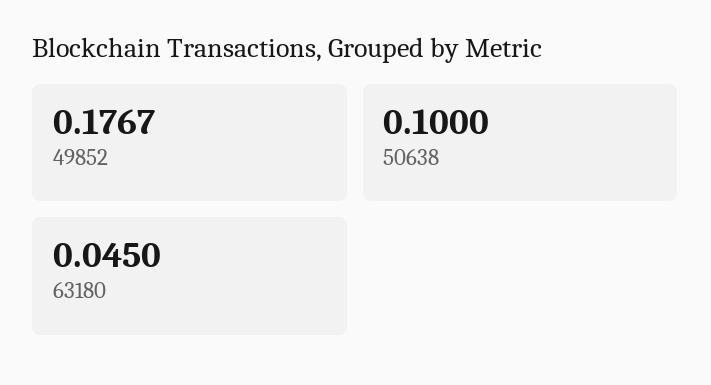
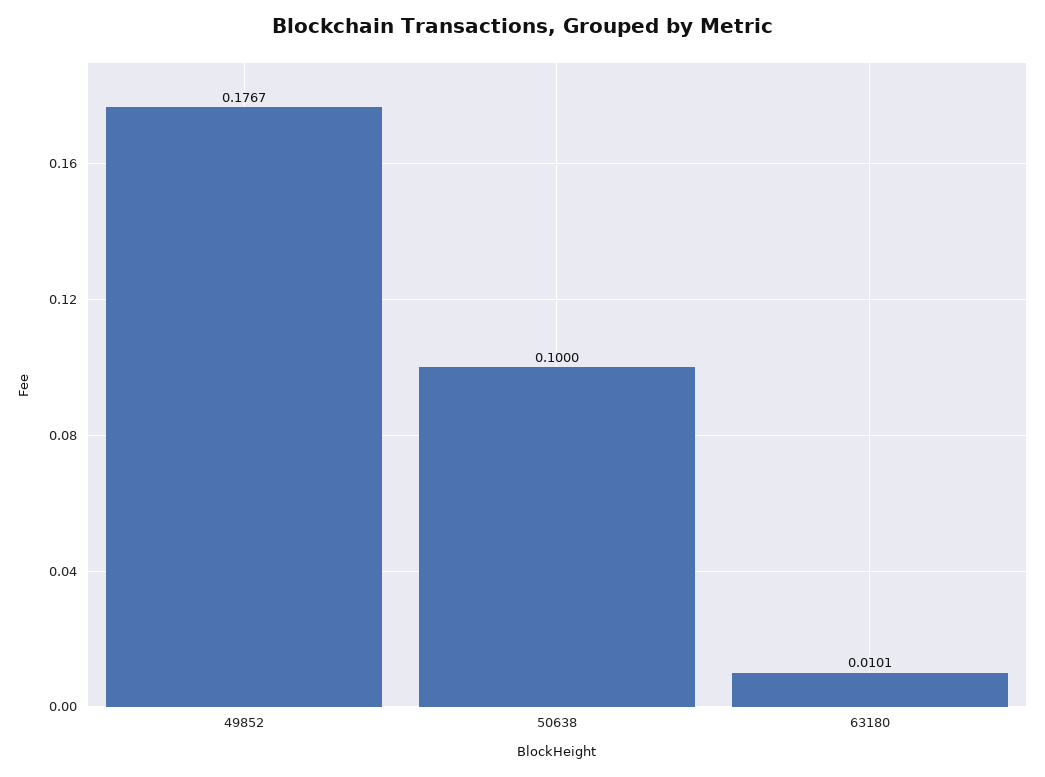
  {
    "49852": 0.1767,
    "50638": 0.1,
-   "63180": 0.045
+   "63180": 0.0101
  }

